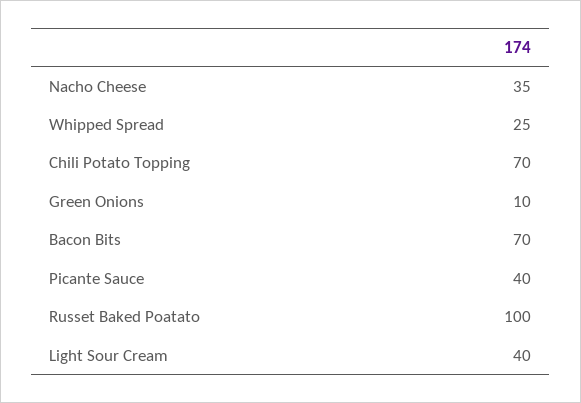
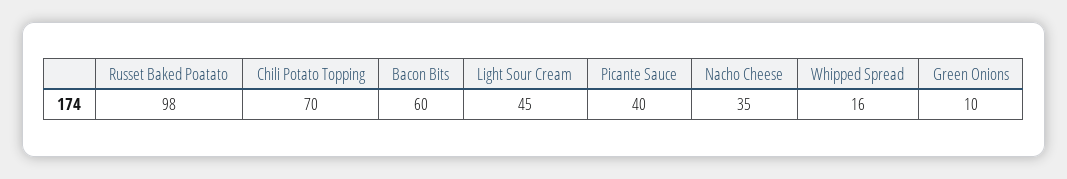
  {
    "Nacho Cheese": 35,
-   "Whipped Spread": 25,
+   "Whipped Spread": 16,
    "Chili Potato Topping": 70,
    "Green Onions": 10,
-   "Bacon Bits": 70,
+   "Bacon Bits": 60,
    "Picante Sauce": 40,
-   "Russet Baked Poatato": 100,
+   "Russet Baked Poatato": 98,
-   "Light Sour Cream": 40
+   "Light Sour Cream": 45
  }

